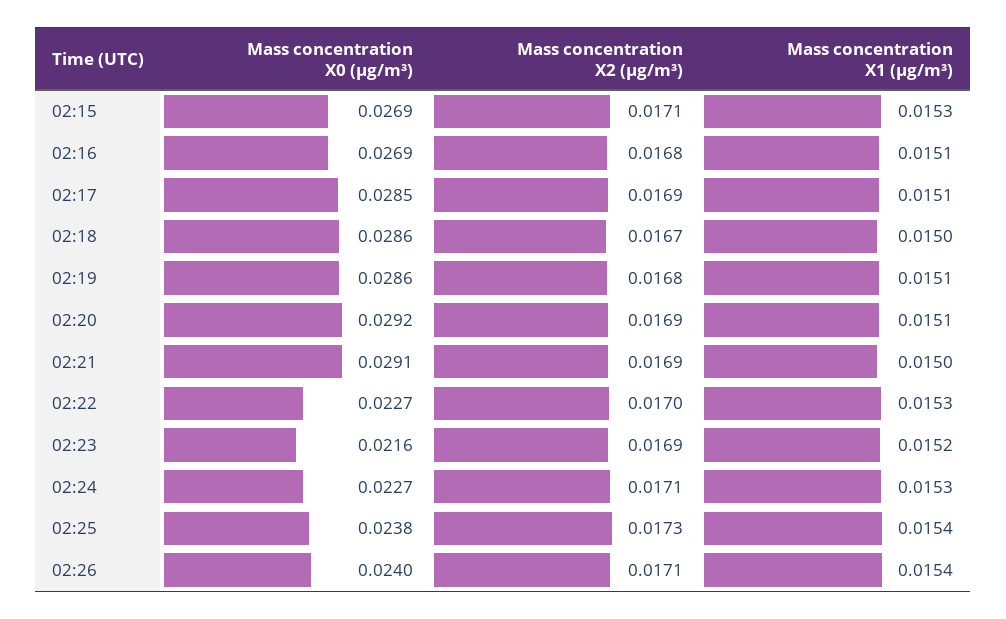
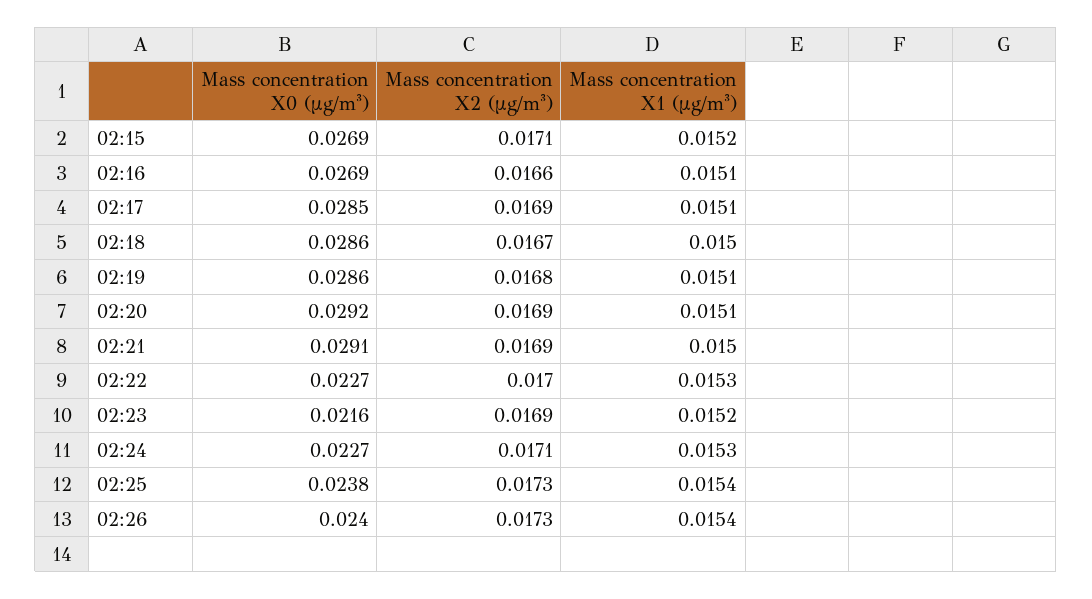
  {
    "Mass concentration X0 (μg/m³)": {
      "02:15": 0.0269,
      "02:16": 0.0269,
      "02:17": 0.0285,
      "02:18": 0.0286,
      "02:19": 0.0286,
      "02:20": 0.0292,
      "02:21": 0.0291,
      "02:22": 0.0227,
      "02:23": 0.0216,
      "02:24": 0.0227,
      "02:25": 0.0238,
      "02:26": 0.024
    },
    "Mass concentration X2 (μg/m³)": {
      "02:15": 0.0171,
-     "02:16": 0.0168,
+     "02:16": 0.0166,
      "02:17": 0.0169,
      "02:18": 0.0167,
      "02:19": 0.0168,
      "02:20": 0.0169,
      "02:21": 0.0169,
      "02:22": 0.017,
      "02:23": 0.0169,
      "02:24": 0.0171,
      "02:25": 0.0173,
-     "02:26": 0.0171
+     "02:26": 0.0173
    },
    "Mass concentration X1 (μg/m³)": {
-     "02:15": 0.0153,
+     "02:15": 0.0152,
      "02:16": 0.0151,
      "02:17": 0.0151,
      "02:18": 0.015,
      "02:19": 0.0151,
      "02:20": 0.0151,
      "02:21": 0.015,
      "02:22": 0.0153,
      "02:23": 0.0152,
      "02:24": 0.0153,
      "02:25": 0.0154,
      "02:26": 0.0154
    }
  }

